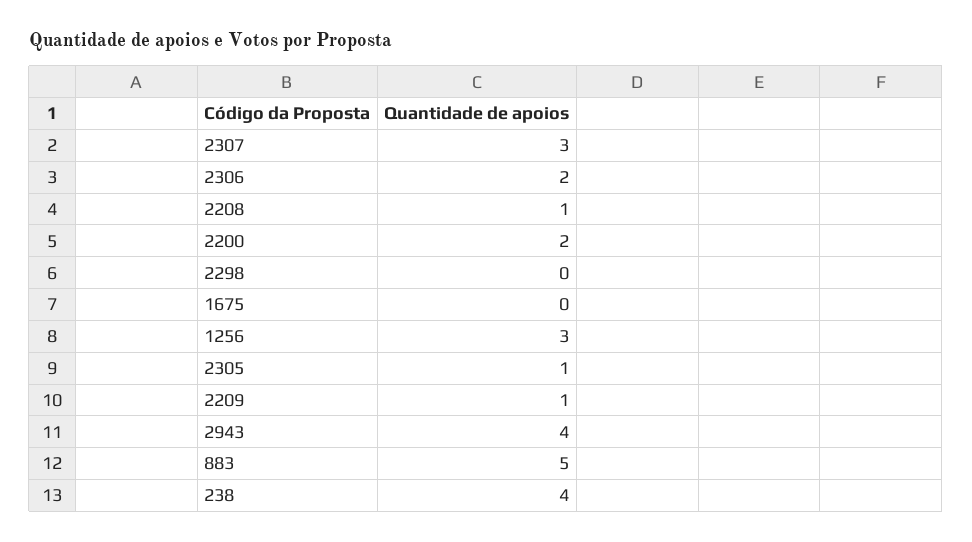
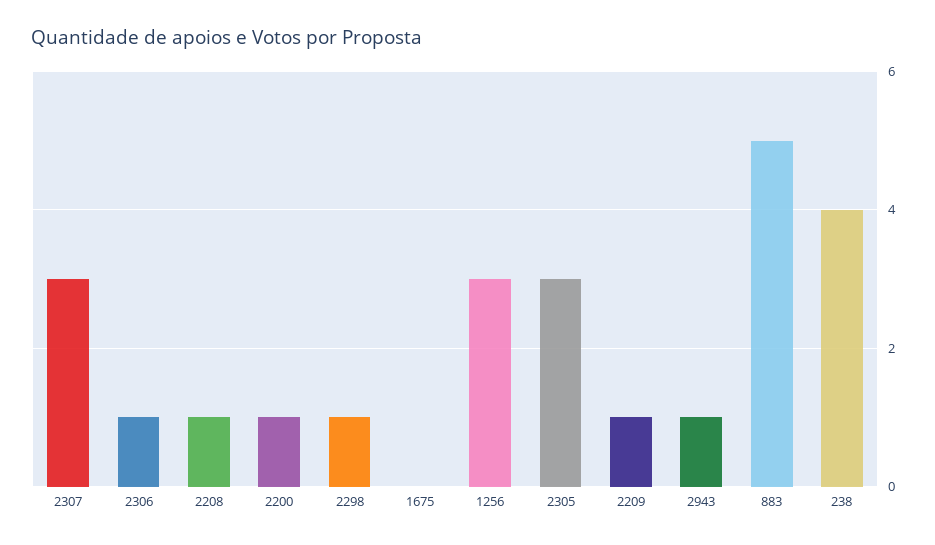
  {
    "2307": 3,
-   "2306": 2,
+   "2306": 1,
    "2208": 1,
-   "2200": 2,
+   "2200": 1,
-   "2298": 0,
+   "2298": 1,
    "1675": 0,
    "1256": 3,
-   "2305": 1,
+   "2305": 3,
    "2209": 1,
-   "2943": 4,
+   "2943": 1,
    "883": 5,
    "238": 4
  }

